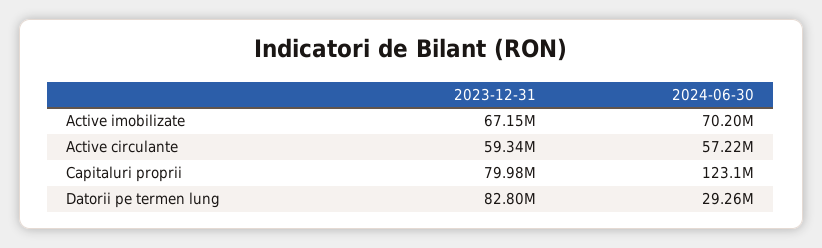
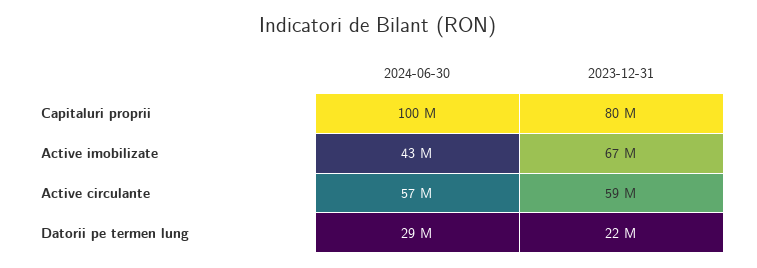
  {
    "2023-12-31": {
      "Active imobilizate": 67150000,
      "Active circulante": 59340000,
      "Capitaluri proprii": 79980000,
-     "Datorii pe termen lung": 82800000
+     "Datorii pe termen lung": 22000000
    },
    "2024-06-30": {
-     "Active imobilizate": 70200000,
+     "Active imobilizate": 43000000,
      "Active circulante": 57220000,
-     "Capitaluri proprii": 123100000,
+     "Capitaluri proprii": 100000000,
      "Datorii pe termen lung": 29260000
    }
  }

